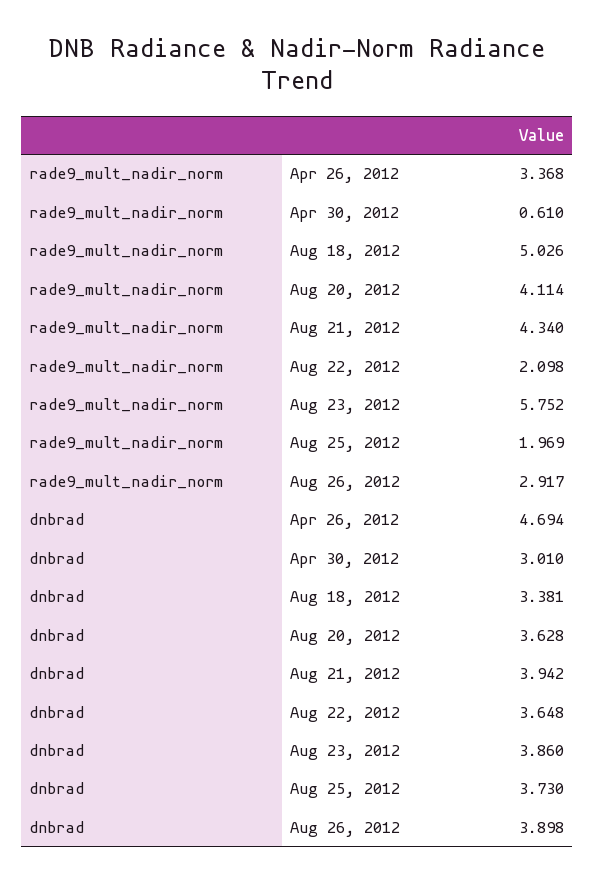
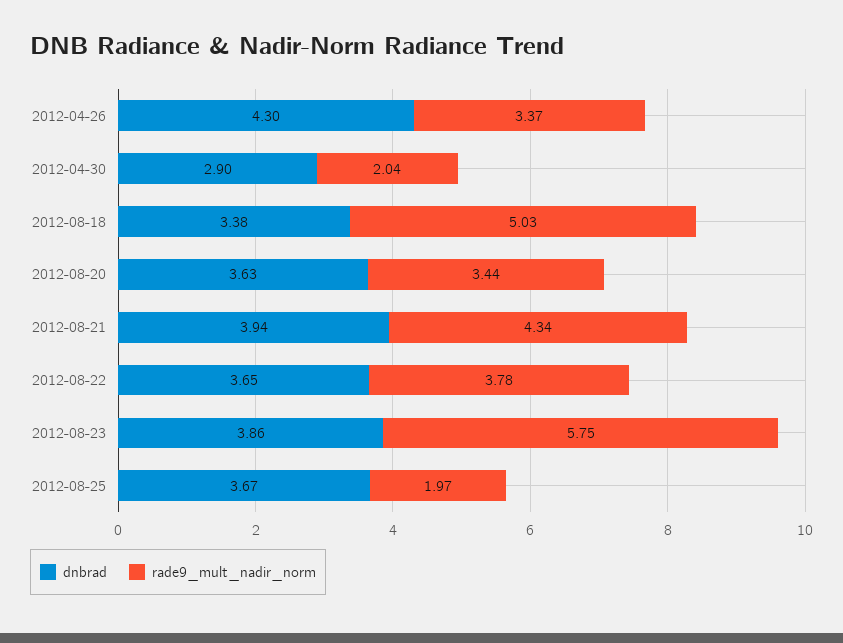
  {
    "rade9_mult_nadir_norm": {
      "Apr 26, 2012": 3.368,
-     "Apr 30, 2012": 0.61,
+     "Apr 30, 2012": 2.04,
      "Aug 18, 2012": 5.026,
-     "Aug 20, 2012": 4.114,
+     "Aug 20, 2012": 3.44,
      "Aug 21, 2012": 4.34,
-     "Aug 22, 2012": 2.098,
+     "Aug 22, 2012": 3.78,
      "Aug 23, 2012": 5.752,
-     "Aug 25, 2012": 1.969,
+     "Aug 25, 2012": 1.969
-     "Aug 26, 2012": 2.917
    },
    "dnbrad": {
-     "Apr 26, 2012": 4.694,
+     "Apr 26, 2012": 4.3,
-     "Apr 30, 2012": 3.01,
+     "Apr 30, 2012": 2.9,
      "Aug 18, 2012": 3.381,
      "Aug 20, 2012": 3.628,
      "Aug 21, 2012": 3.942,
      "Aug 22, 2012": 3.648,
      "Aug 23, 2012": 3.86,
-     "Aug 25, 2012": 3.73,
+     "Aug 25, 2012": 3.67
-     "Aug 26, 2012": 3.898
    }
  }

